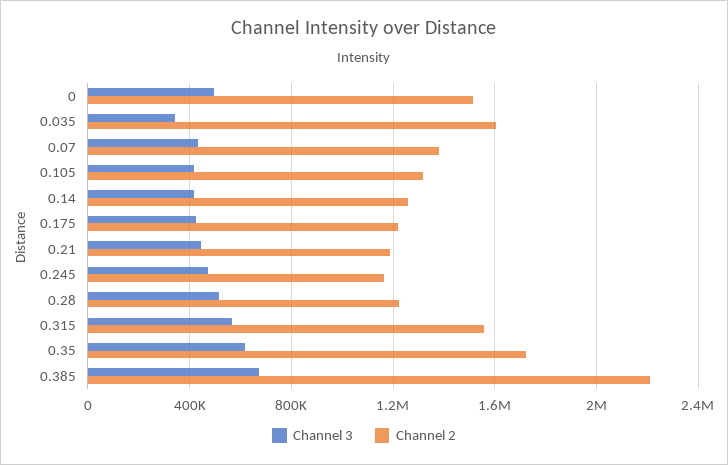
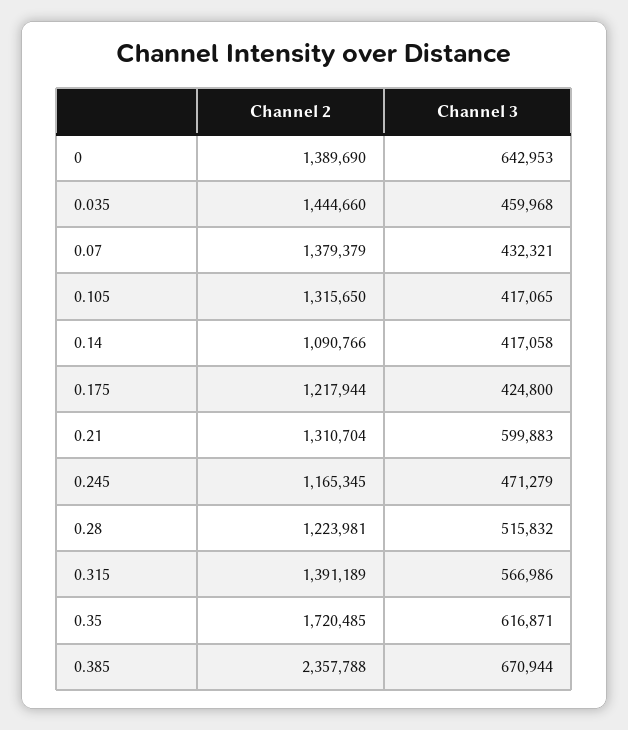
  {
    "Channel 3": {
-     "0": 500000,
+     "0": 642953,
-     "0.035": 350000,
+     "0.035": 459968,
      "0.07": 432321,
      "0.105": 417065,
      "0.14": 417058,
      "0.175": 424800,
-     "0.21": 450000,
+     "0.21": 599883,
      "0.245": 471279,
      "0.28": 515832,
      "0.315": 566986,
      "0.35": 616871,
      "0.385": 670944
    },
    "Channel 2": {
-     "0": 1500000,
+     "0": 1389690,
-     "0.035": 1600000,
+     "0.035": 1444660,
      "0.07": 1379379,
      "0.105": 1315650,
-     "0.14": 1250000,
+     "0.14": 1090766,
      "0.175": 1217944,
-     "0.21": 1200000,
+     "0.21": 1310704,
      "0.245": 1165345,
      "0.28": 1223981,
-     "0.315": 1550000,
+     "0.315": 1391189,
      "0.35": 1720485,
-     "0.385": 2200000
+     "0.385": 2357788
    }
  }

